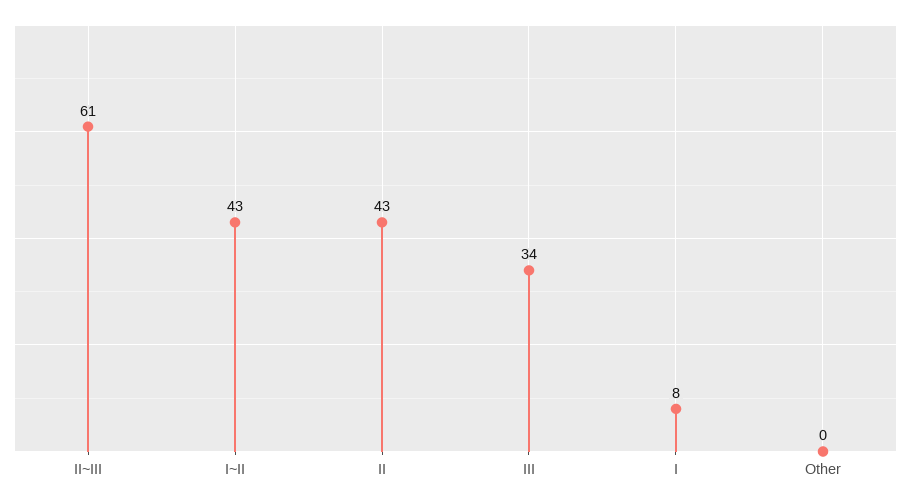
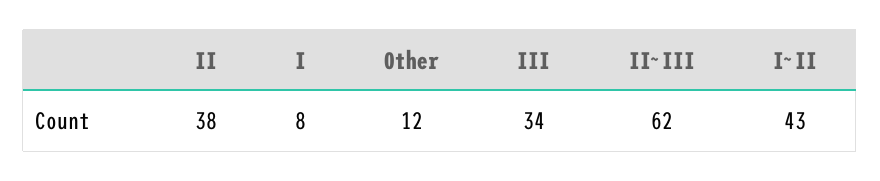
  {
-   "II~III": 61,
+   "II~III": 62,
    "I~II": 43,
-   "II": 43,
+   "II": 38,
    "III": 34,
    "I": 8,
-   "Other": 0
+   "Other": 12
  }

